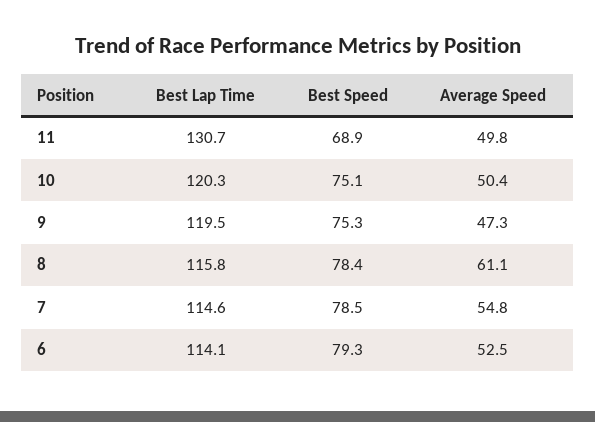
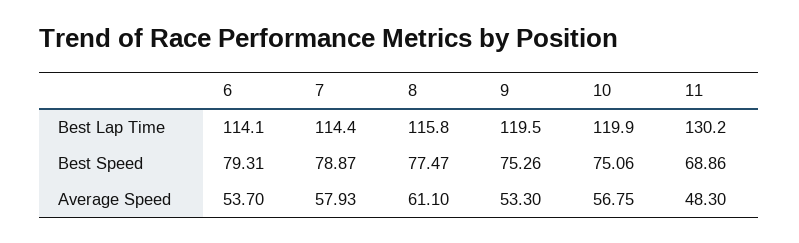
  {
    "Best Lap Time": {
-     "11": 130.7,
+     "11": 130.2,
-     "10": 120.3,
+     "10": 119.9,
      "9": 119.5,
      "8": 115.8,
-     "7": 114.6,
+     "7": 114.4,
      "6": 114.1
    },
    "Best Speed": {
      "11": 68.86,
      "10": 75.06,
      "9": 75.26,
-     "8": 78.4,
+     "8": 77.47,
-     "7": 78.5,
+     "7": 78.87,
      "6": 79.31
    },
    "Average Speed": {
-     "11": 49.8,
+     "11": 48.3,
-     "10": 50.4,
+     "10": 56.75,
-     "9": 47.3,
+     "9": 53.3,
      "8": 61.1,
-     "7": 54.8,
+     "7": 57.93,
-     "6": 52.5
+     "6": 53.7
    }
  }

